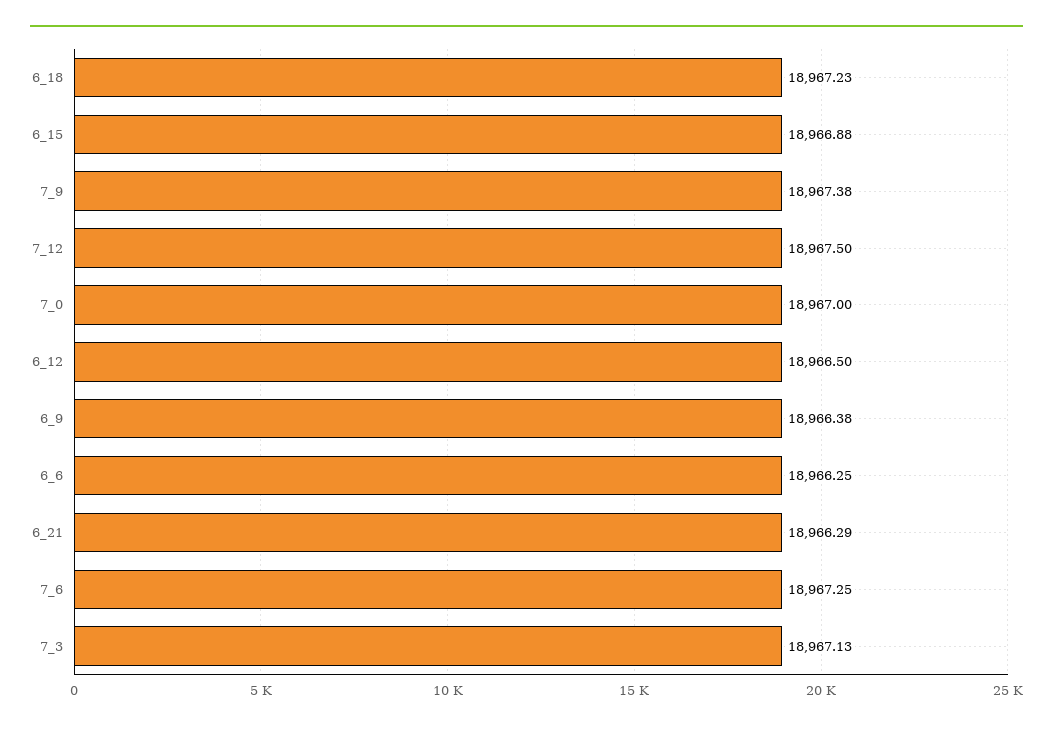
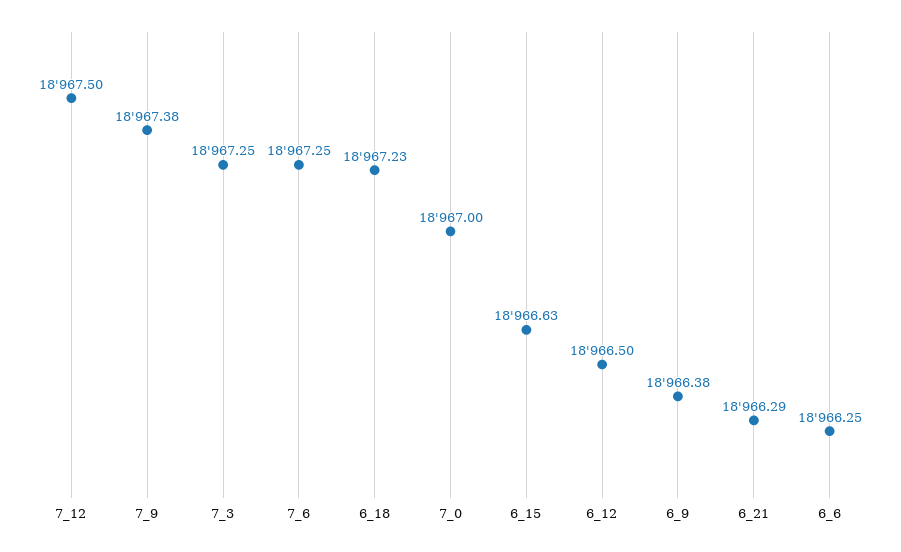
  {
    "6_18": 18967.23,
-   "6_15": 18966.88,
+   "6_15": 18966.63,
    "7_9": 18967.38,
    "7_12": 18967.5,
    "7_0": 18967,
    "6_12": 18966.5,
    "6_9": 18966.38,
    "6_6": 18966.25,
    "6_21": 18966.29,
    "7_6": 18967.25,
-   "7_3": 18967.13
+   "7_3": 18967.25
  }

